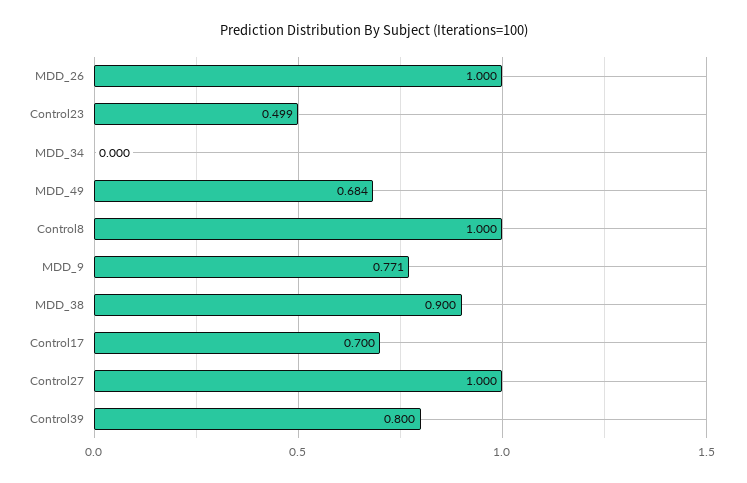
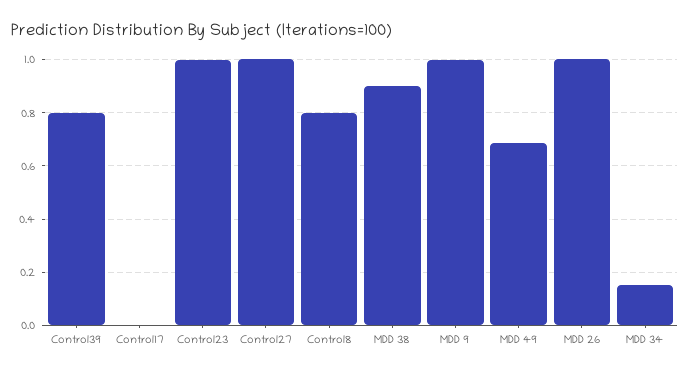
  {
    "MDD_26": 1,
-   "Control23": 0.499,
+   "Control23": 1,
-   "MDD_34": 0,
+   "MDD_34": 0.15,
    "MDD_49": 0.684,
-   "Control8": 1,
+   "Control8": 0.8,
-   "MDD_9": 0.771,
+   "MDD_9": 1,
    "MDD_38": 0.9,
-   "Control17": 0.7,
+   "Control17": 0,
    "Control27": 1,
    "Control39": 0.8
  }

